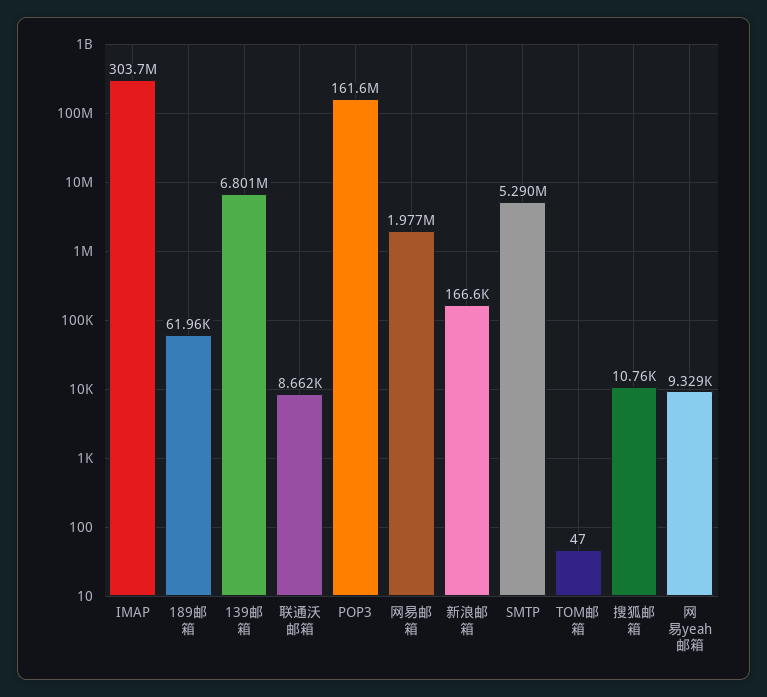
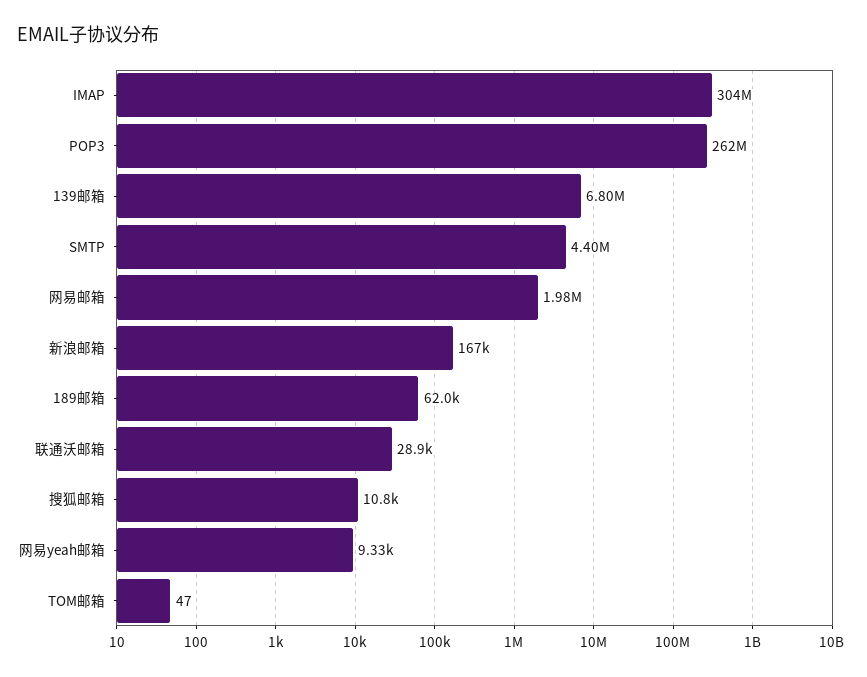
  {
    "IMAP": 303700000,
    "189邮箱": 61960,
    "139邮箱": 6801000,
-   "联通沃邮箱": 8662,
+   "联通沃邮箱": 28900,
-   "POP3": 161600000,
+   "POP3": 262000000,
    "网易邮箱": 1977000,
    "新浪邮箱": 166600,
-   "SMTP": 5290000,
+   "SMTP": 4400000,
    "TOM邮箱": 47,
    "搜狐邮箱": 10760,
    "网易yeah邮箱": 9329
  }

